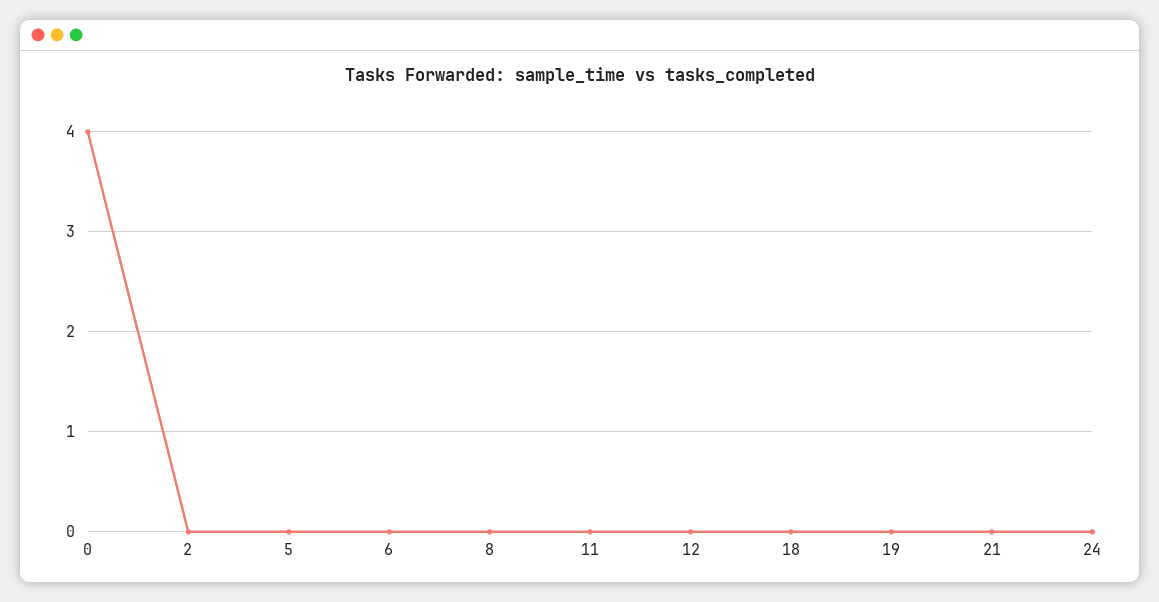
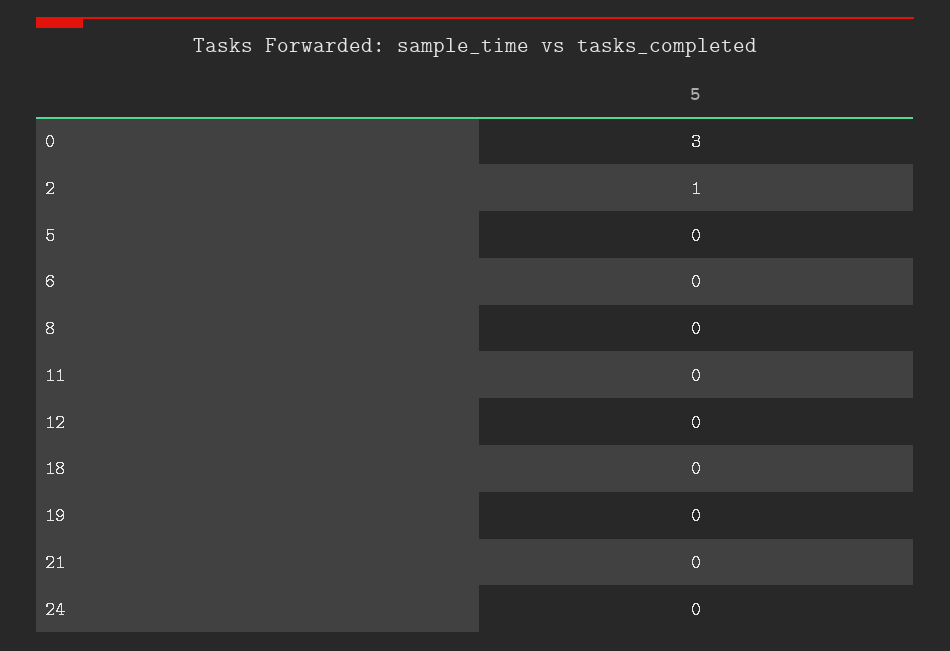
  {
-   "0": 4,
+   "0": 3,
-   "2": 0,
+   "2": 1,
    "5": 0,
    "6": 0,
    "8": 0,
    "11": 0,
    "12": 0,
    "18": 0,
    "19": 0,
    "21": 0,
    "24": 0
  }

